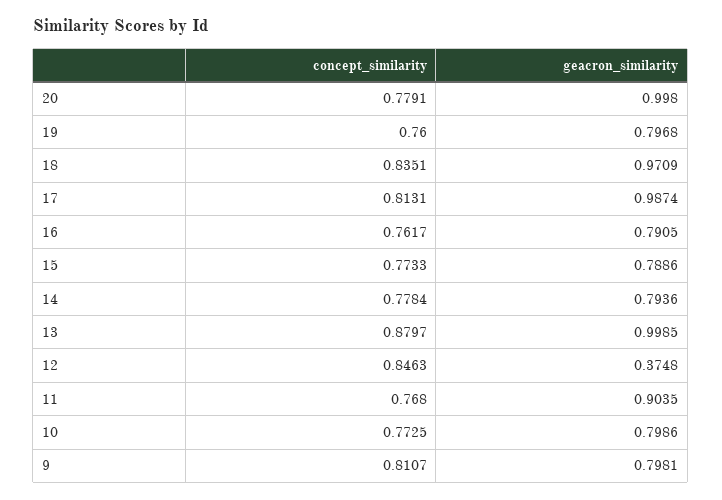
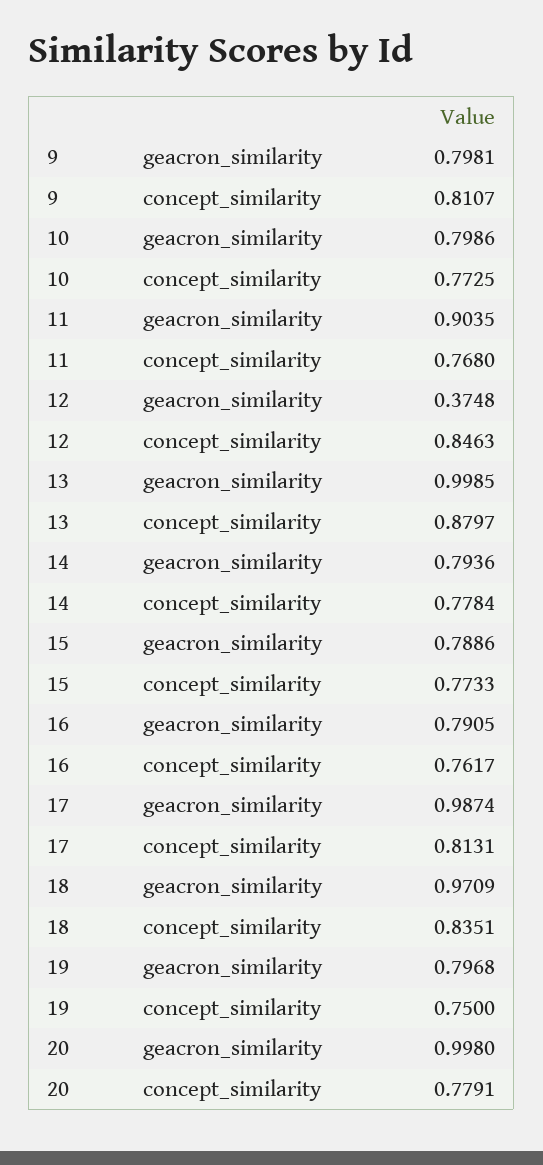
  {
    "concept_similarity": {
      "20": 0.7791,
-     "19": 0.76,
+     "19": 0.75,
      "18": 0.8351,
      "17": 0.8131,
      "16": 0.7617,
      "15": 0.7733,
      "14": 0.7784,
      "13": 0.8797,
      "12": 0.8463,
      "11": 0.768,
      "10": 0.7725,
      "9": 0.8107
    },
    "geacron_similarity": {
      "20": 0.998,
      "19": 0.7968,
      "18": 0.9709,
      "17": 0.9874,
      "16": 0.7905,
      "15": 0.7886,
      "14": 0.7936,
      "13": 0.9985,
      "12": 0.3748,
      "11": 0.9035,
      "10": 0.7986,
      "9": 0.7981
    }
  }

